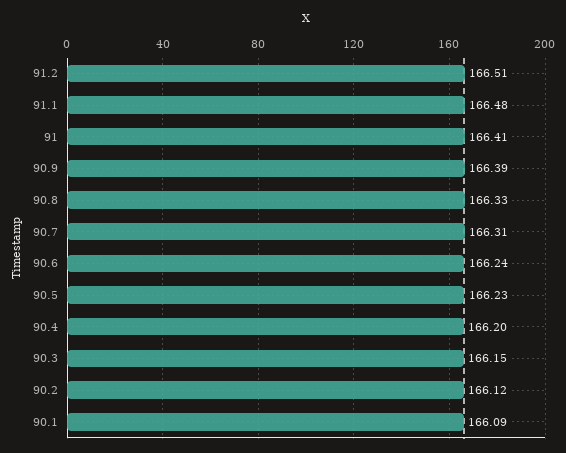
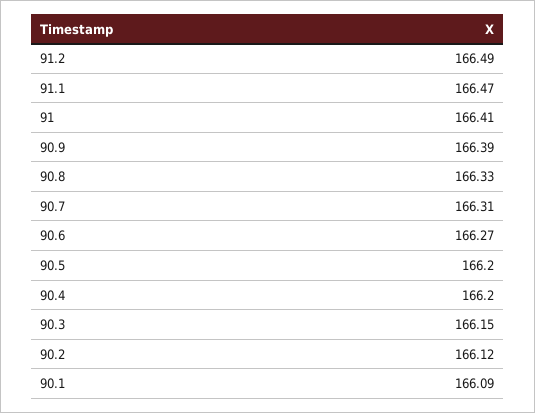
  {
-   "91.2": 166.51,
+   "91.2": 166.49,
-   "91.1": 166.48,
+   "91.1": 166.47,
    "91": 166.41,
    "90.9": 166.39,
    "90.8": 166.33,
    "90.7": 166.31,
-   "90.6": 166.24,
+   "90.6": 166.27,
-   "90.5": 166.23,
+   "90.5": 166.2,
    "90.4": 166.2,
    "90.3": 166.15,
    "90.2": 166.12,
    "90.1": 166.09
  }

